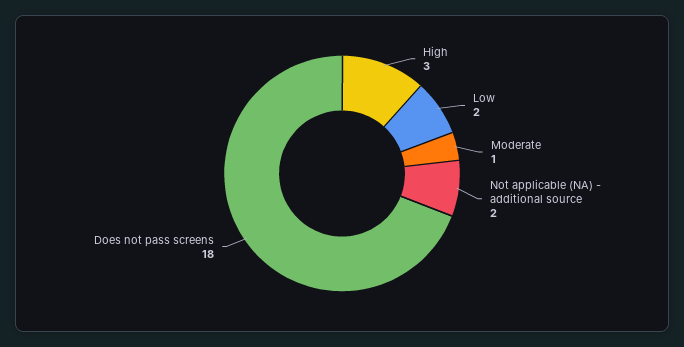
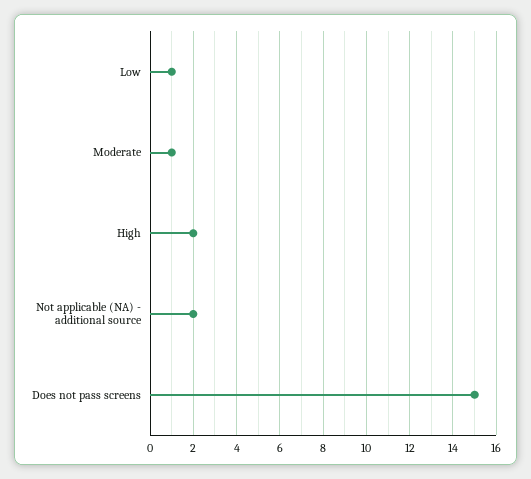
  {
-   "High": 3,
+   "High": 2,
-   "Low": 2,
+   "Low": 1,
    "Moderate": 1,
    "Not applicable (NA) - additional source": 2,
-   "Does not pass screens": 18
+   "Does not pass screens": 15
  }

